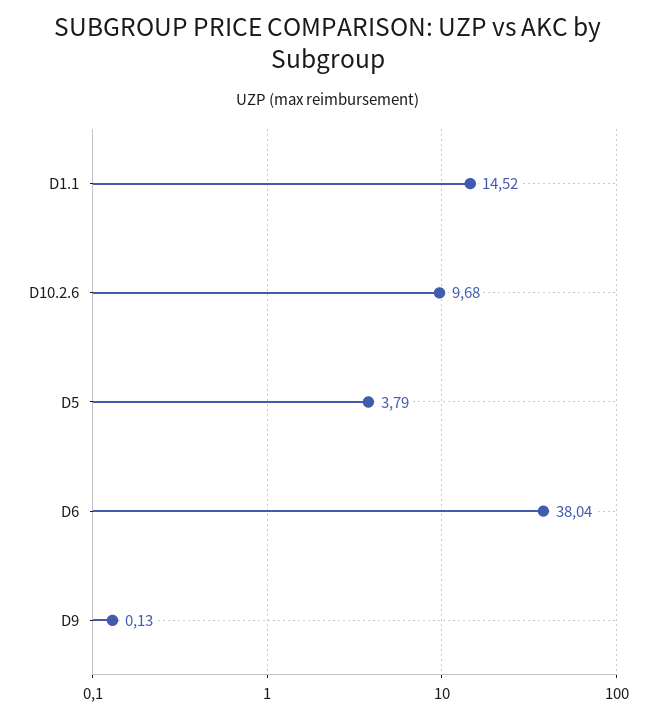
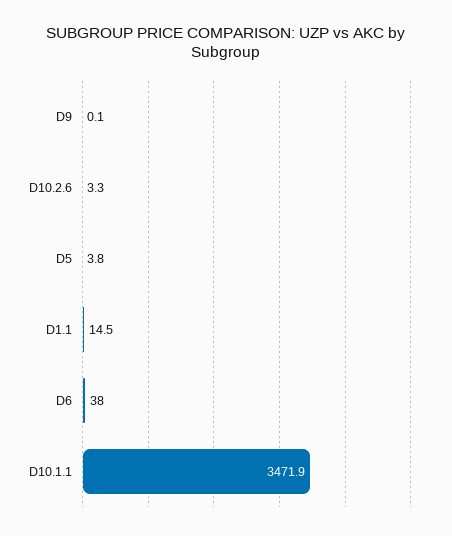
  {
    "D1.1": 14.52,
-   "D10.2.6": 9.68,
+   "D10.2.6": 3.3,
    "D5": 3.79,
    "D6": 38.04,
-   "D9": 0.13
+   "D9": 0.13,
+   "D10.1.1": 3471.9
  }

